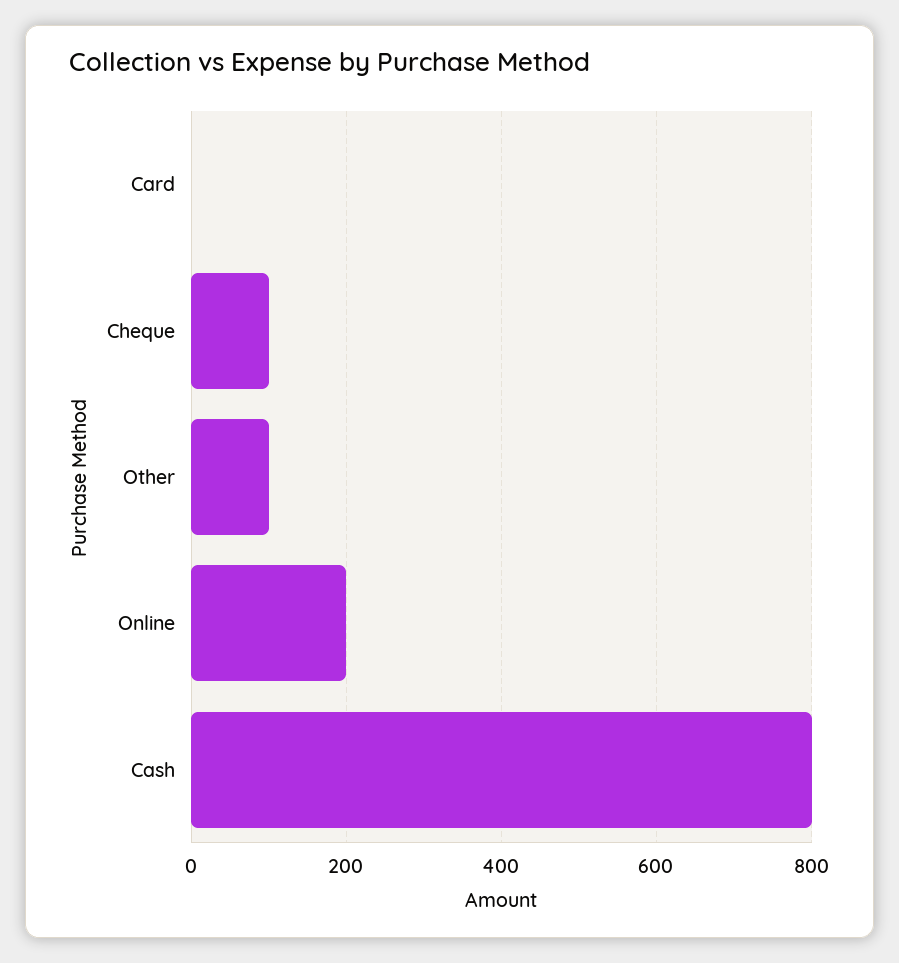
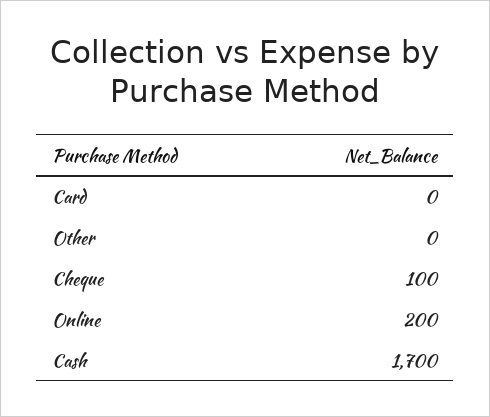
  {
    "Card": 0,
    "Cheque": 100,
-   "Other": 100,
+   "Other": 0,
    "Online": 200,
-   "Cash": 800
+   "Cash": 1700
  }

